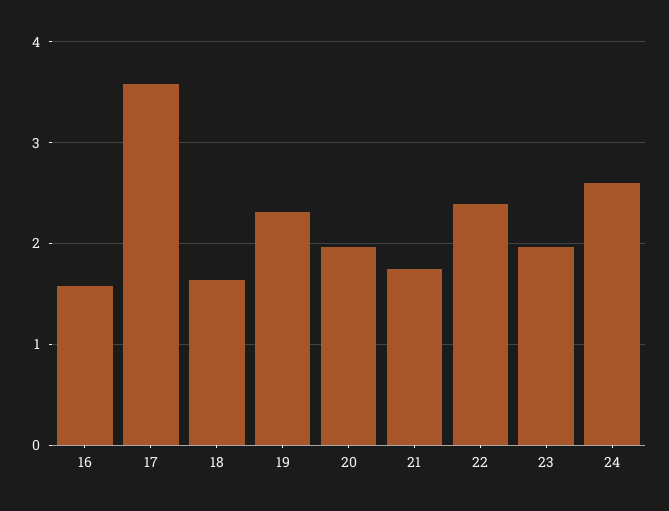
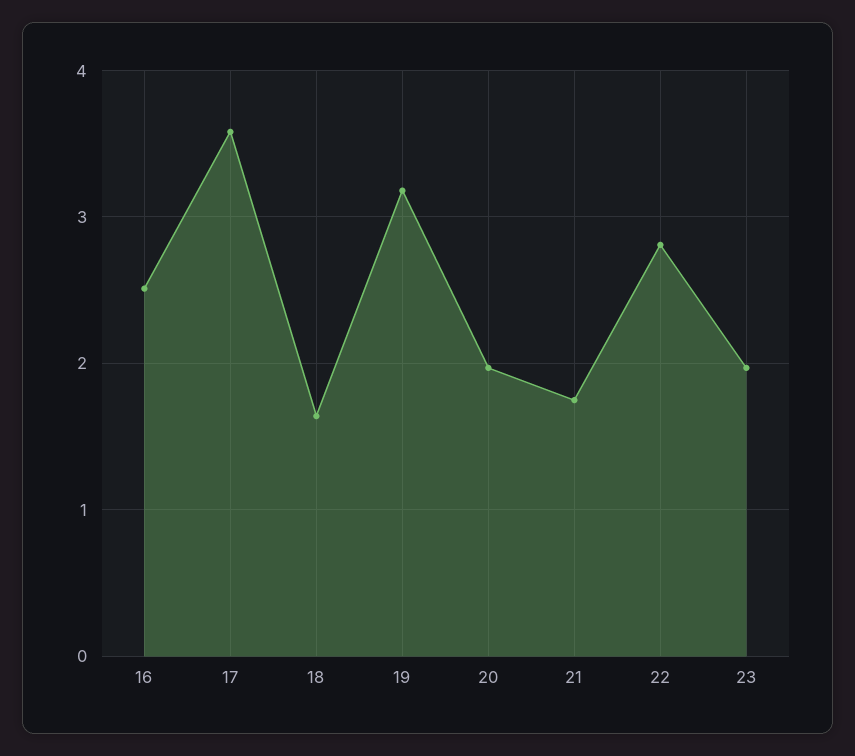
  {
-   "16": 1.6,
+   "16": 2.5,
    "17": 3.6,
    "18": 1.6,
-   "19": 2.3,
+   "19": 3.2,
    "20": 2,
    "21": 1.8,
-   "22": 2.4,
+   "22": 2.8,
-   "23": 2,
+   "23": 2
-   "24": 2.6
  }

